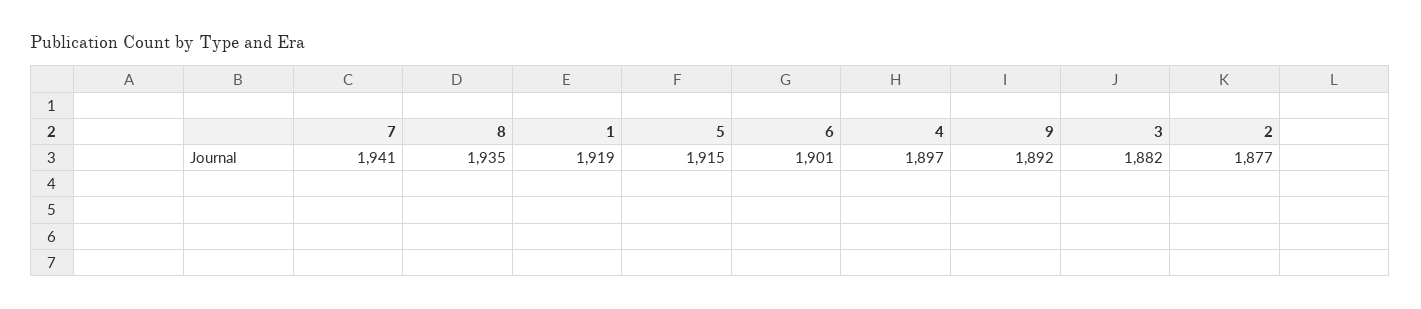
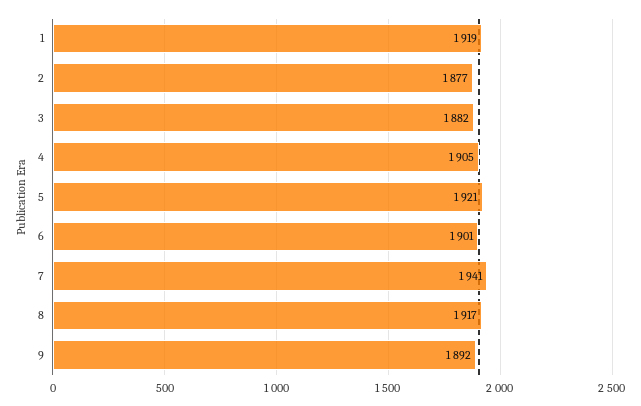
  {
    "7": 1941,
-   "8": 1935,
+   "8": 1917,
    "1": 1919,
-   "5": 1915,
+   "5": 1921,
    "6": 1901,
-   "4": 1897,
+   "4": 1905,
    "9": 1892,
    "3": 1882,
    "2": 1877
  }

